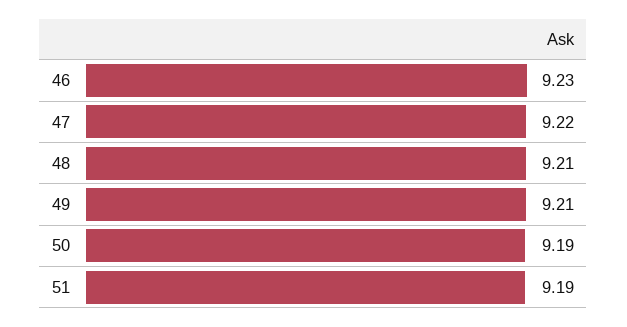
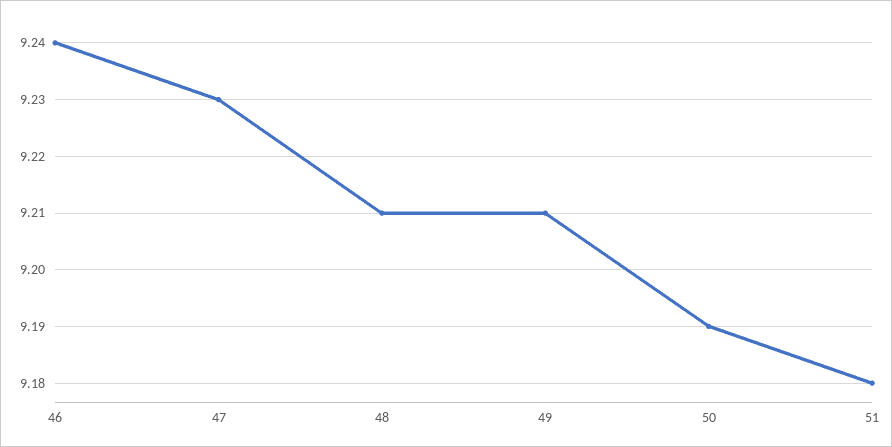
  {
-   "46": 9.23,
+   "46": 9.24,
-   "47": 9.22,
+   "47": 9.23,
    "48": 9.21,
    "49": 9.21,
    "50": 9.19,
-   "51": 9.19
+   "51": 9.18
  }

